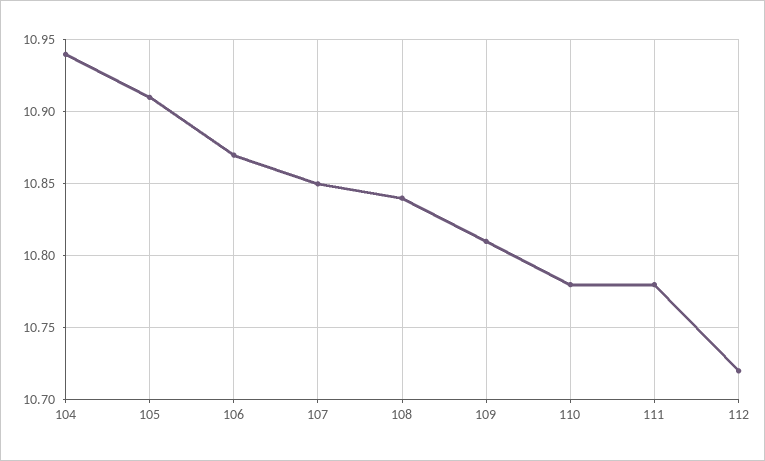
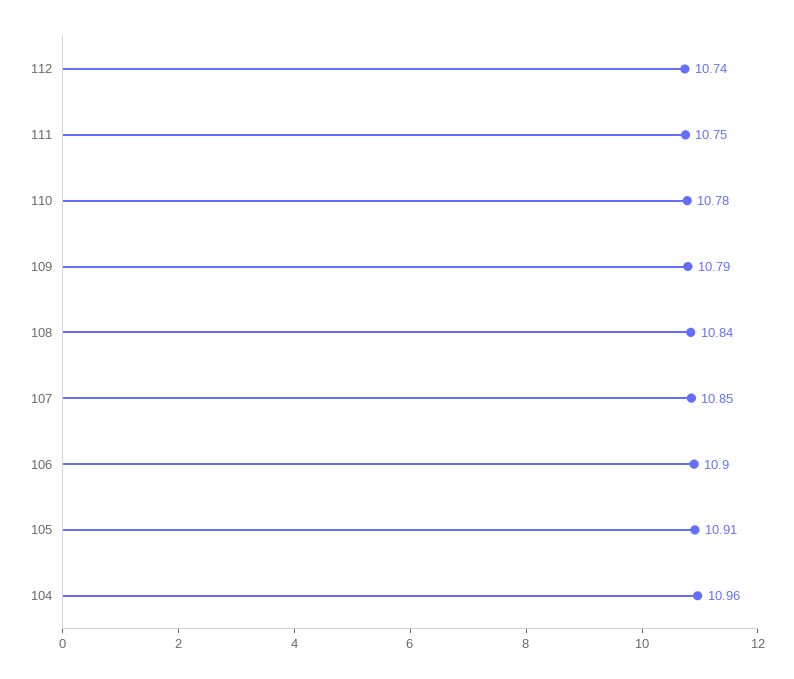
  {
-   "104": 10.94,
+   "104": 10.96,
    "105": 10.91,
-   "106": 10.87,
+   "106": 10.9,
    "107": 10.85,
    "108": 10.84,
-   "109": 10.81,
+   "109": 10.79,
    "110": 10.78,
-   "111": 10.78,
+   "111": 10.75,
-   "112": 10.72
+   "112": 10.74
  }

